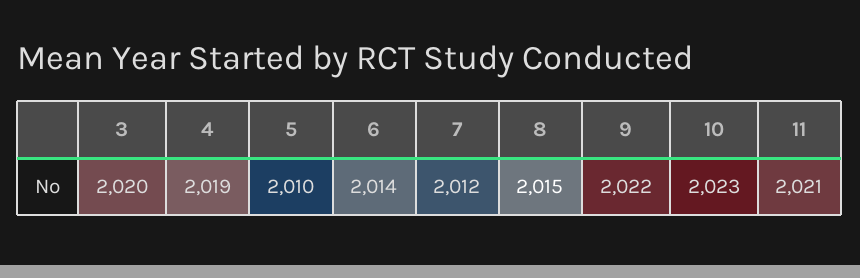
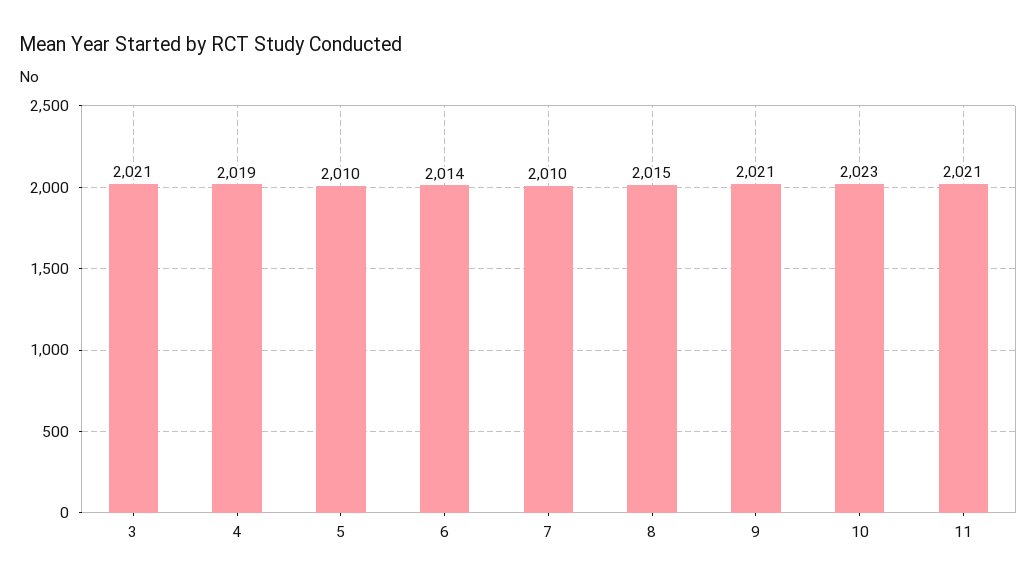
  {
-   "3": 2020,
+   "3": 2021,
    "4": 2019,
    "5": 2010,
    "6": 2014,
-   "7": 2012,
+   "7": 2010,
    "8": 2015,
-   "9": 2022,
+   "9": 2021,
    "10": 2023,
    "11": 2021
  }

